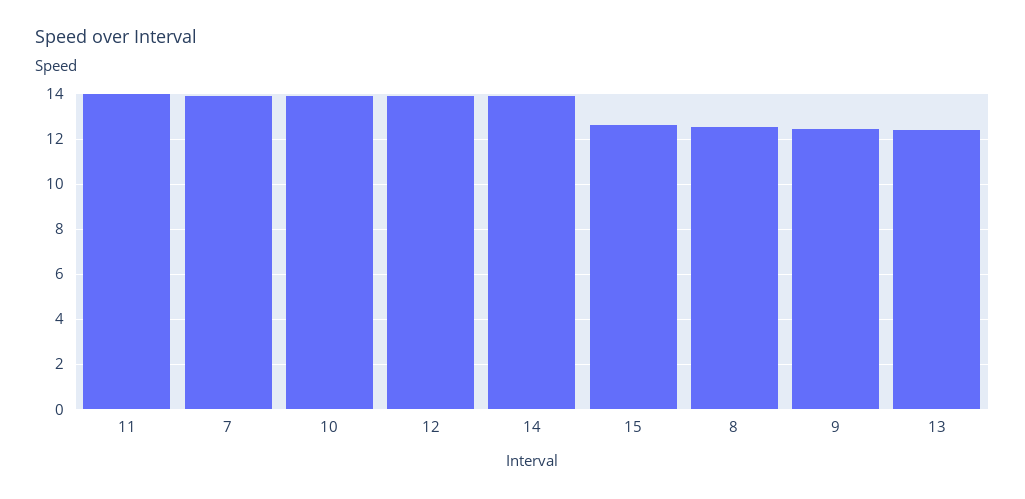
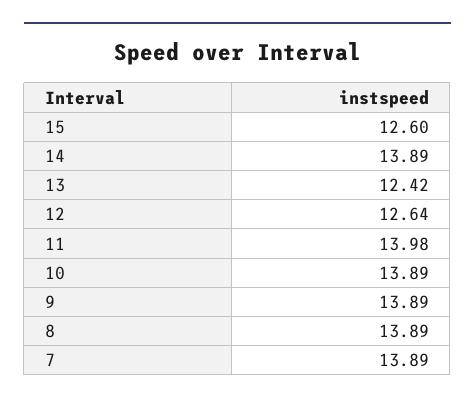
  {
    "11": 13.98,
    "7": 13.89,
    "10": 13.89,
-   "12": 14,
+   "12": 12.64,
    "14": 13.89,
    "15": 12.6,
-   "8": 12.5,
+   "8": 13.89,
-   "9": 12.5,
+   "9": 13.89,
    "13": 12.42
  }

